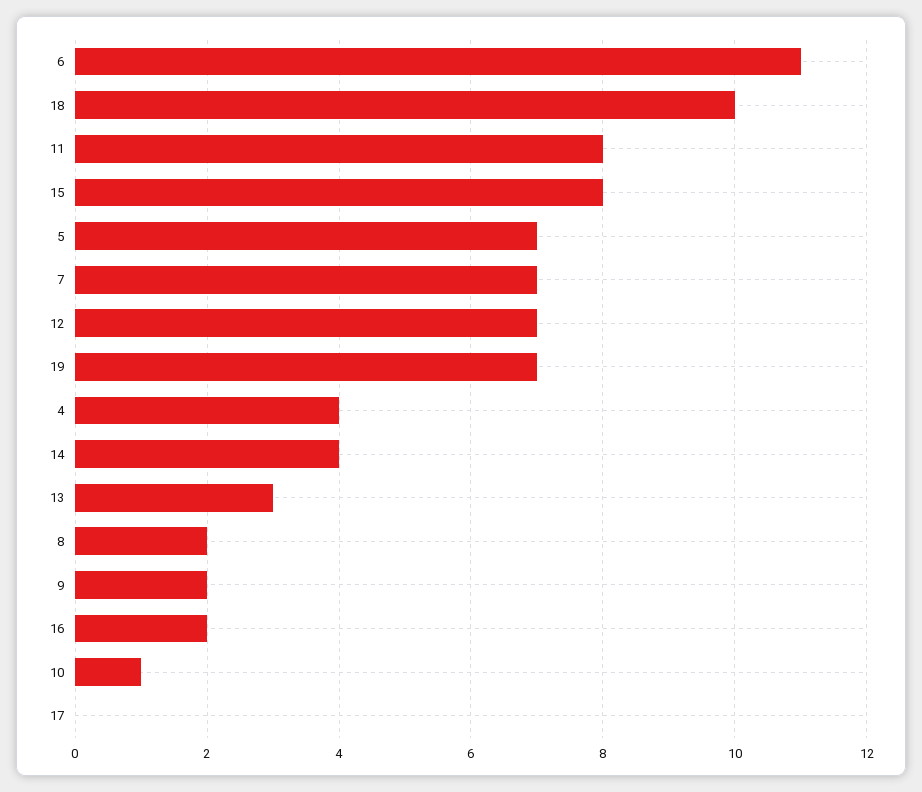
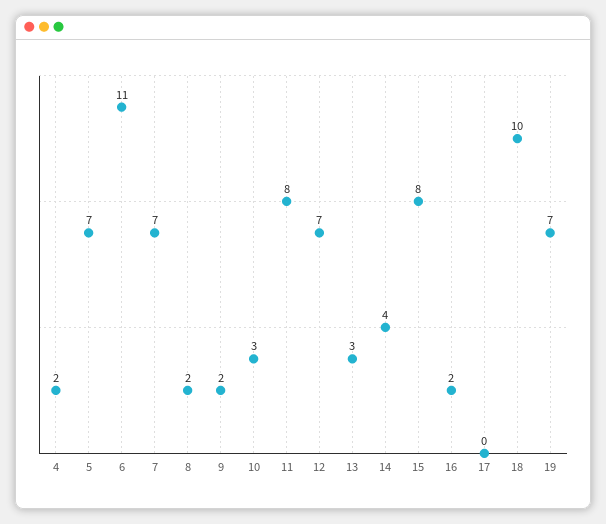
  {
    "6": 11,
    "18": 10,
    "11": 8,
    "15": 8,
    "5": 7,
    "7": 7,
    "12": 7,
    "19": 7,
-   "4": 4,
+   "4": 2,
    "14": 4,
    "13": 3,
    "8": 2,
    "9": 2,
    "16": 2,
-   "10": 1,
+   "10": 3,
    "17": 0
  }

